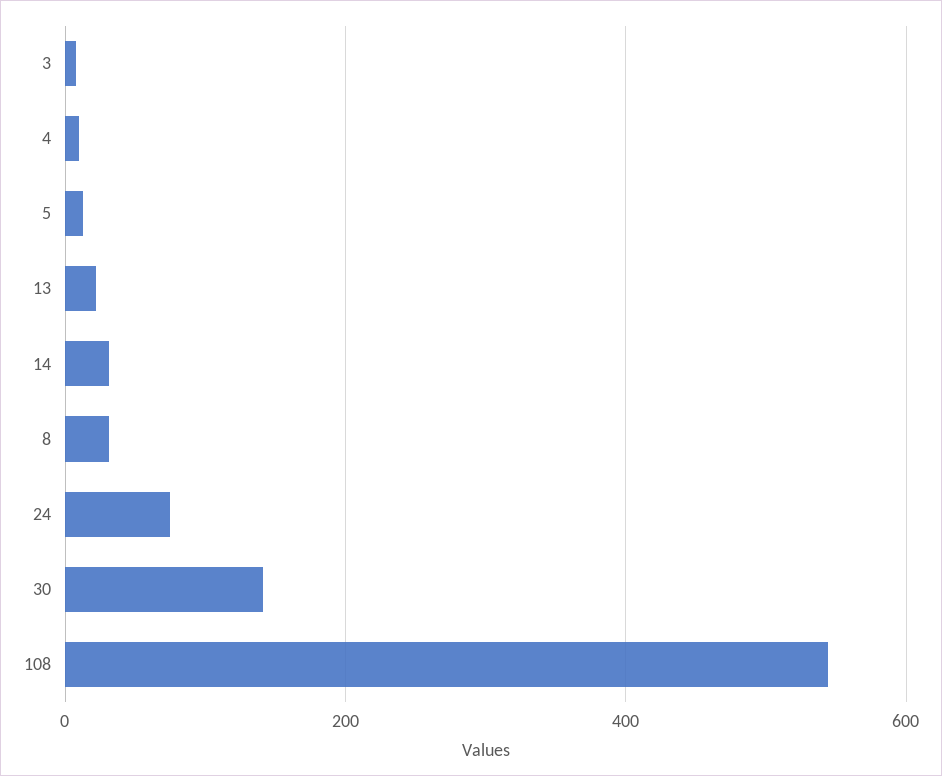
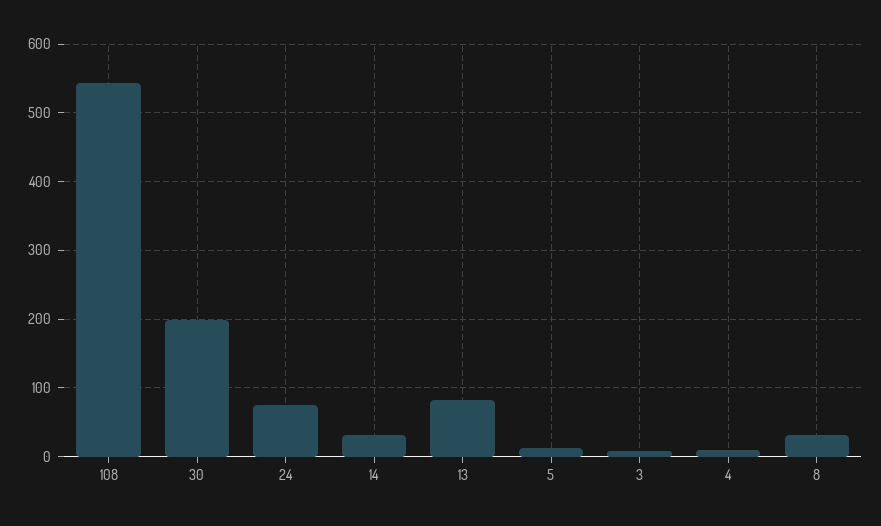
  {
    "3": 10,
    "4": 10,
    "5": 10,
-   "13": 20,
+   "13": 80,
    "14": 30,
    "8": 30,
    "24": 80,
-   "30": 140,
+   "30": 200,
    "108": 540
  }

